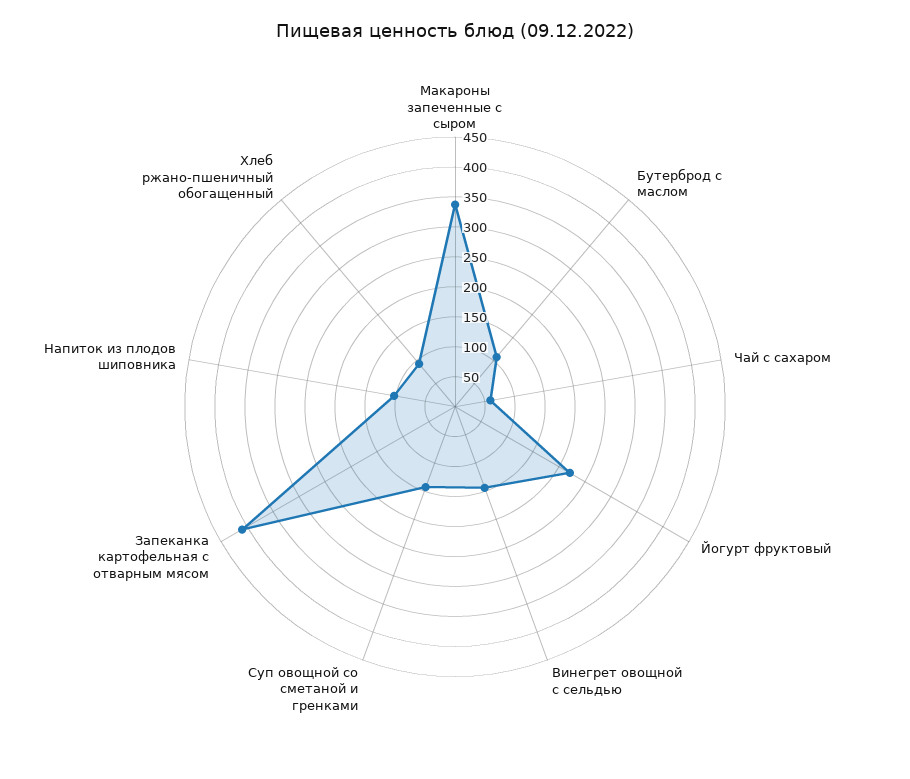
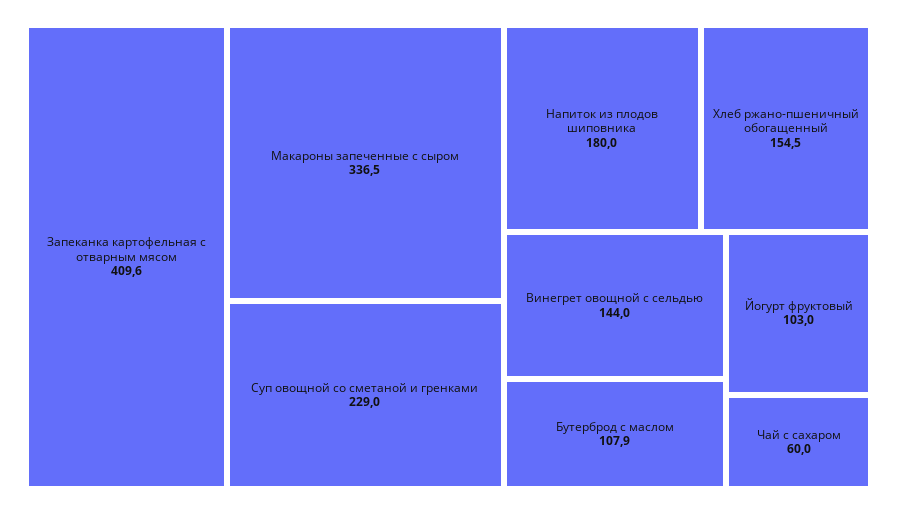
  {
    "Макароны запеченные с сыром": 336.5,
    "Бутерброд с маслом": 107.9,
    "Чай с сахаром": 60,
-   "Йогурт фруктовый": 225,
+   "Йогурт фруктовый": 103,
    "Винегрет овощной с сельдью": 144,
-   "Суп овощной со сметаной и гренками": 150,
+   "Суп овощной со сметаной и гренками": 229,
    "Запеканка картофельная с отварным мясом": 409.6,
-   "Напиток из плодов шиповника": 100,
+   "Напиток из плодов шиповника": 180,
-   "Хлеб ржано-пшеничный обогащенный": 100
+   "Хлеб ржано-пшеничный обогащенный": 154.5
  }

